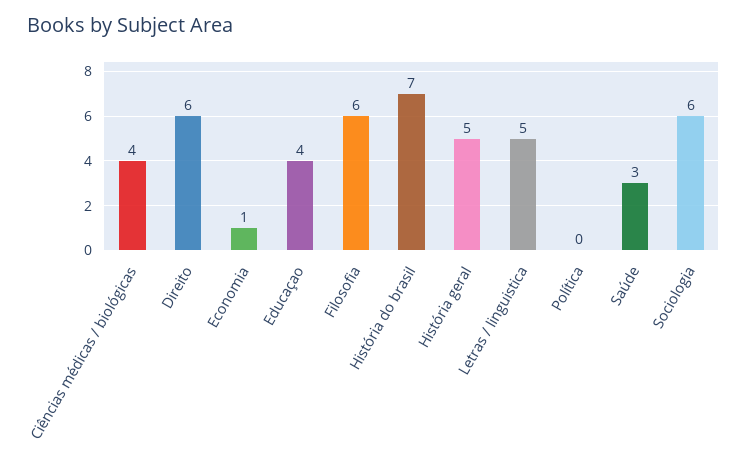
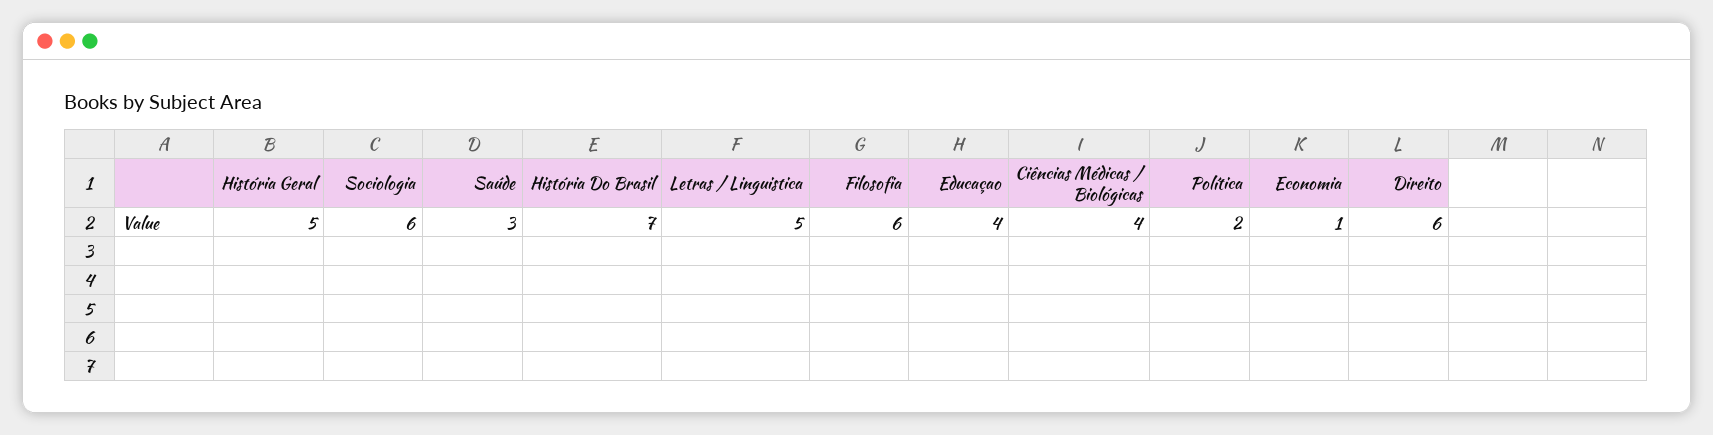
  {
    "Ciências médicas / biológicas": 4,
    "Direito": 6,
    "Economia": 1,
    "Educaçao": 4,
    "Filosofia": 6,
    "História do brasil": 7,
    "História geral": 5,
    "Letras / linguistica": 5,
-   "Política": 0,
+   "Política": 2,
    "Saúde": 3,
    "Sociologia": 6
  }

